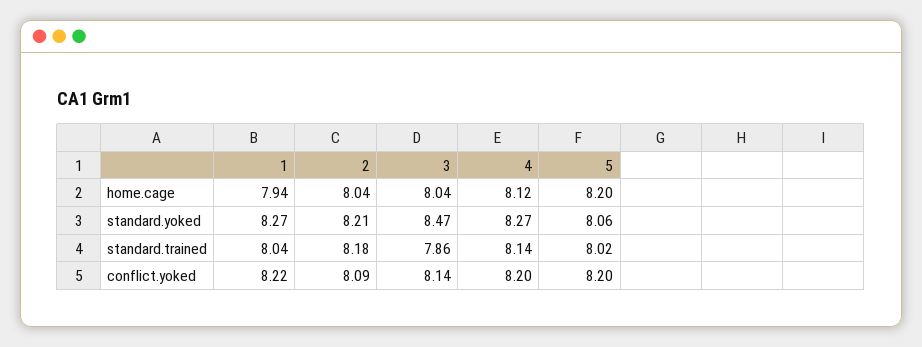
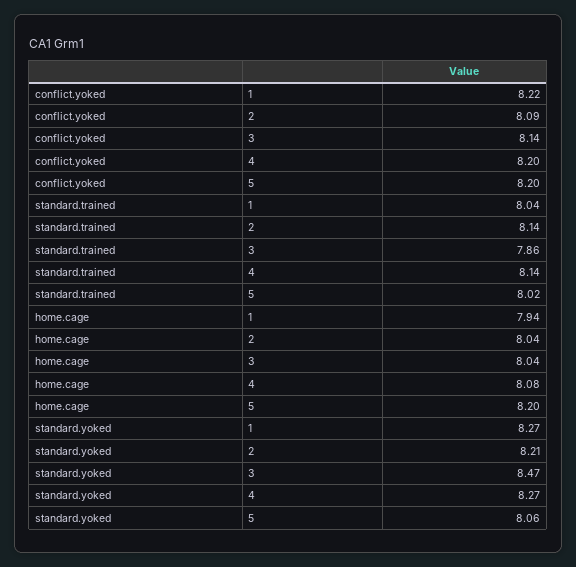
  {
    "1": {
      "home.cage": 7.94,
      "standard.yoked": 8.27,
      "standard.trained": 8.04,
      "conflict.yoked": 8.22
    },
    "2": {
      "home.cage": 8.04,
      "standard.yoked": 8.21,
-     "standard.trained": 8.18,
+     "standard.trained": 8.14,
      "conflict.yoked": 8.09
    },
    "3": {
      "home.cage": 8.04,
      "standard.yoked": 8.47,
      "standard.trained": 7.86,
      "conflict.yoked": 8.14
    },
    "4": {
-     "home.cage": 8.12,
+     "home.cage": 8.08,
      "standard.yoked": 8.27,
      "standard.trained": 8.14,
      "conflict.yoked": 8.2
    },
    "5": {
      "home.cage": 8.2,
      "standard.yoked": 8.06,
      "standard.trained": 8.02,
      "conflict.yoked": 8.2
    }
  }

